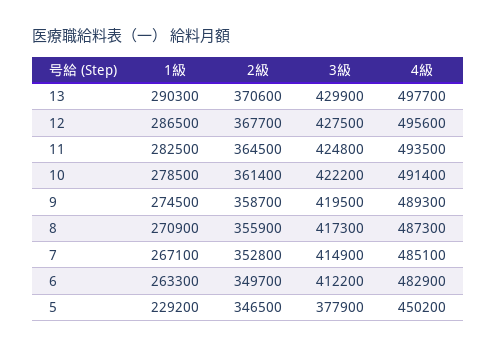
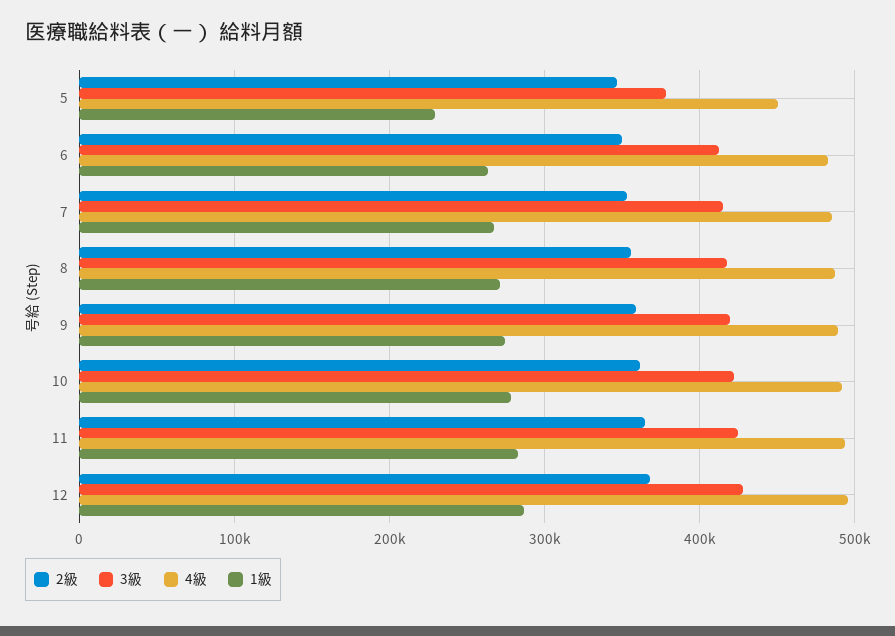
  {
    "1級": {
-     "13": 290300,
      "12": 286500,
      "11": 282500,
      "10": 278500,
      "9": 274500,
      "8": 270900,
      "7": 267100,
      "6": 263300,
      "5": 229200
    },
    "2級": {
-     "13": 370600,
      "12": 367700,
      "11": 364500,
      "10": 361400,
      "9": 358700,
      "8": 355900,
      "7": 352800,
      "6": 349700,
      "5": 346500
    },
    "3級": {
-     "13": 429900,
      "12": 427500,
      "11": 424800,
      "10": 422200,
      "9": 419500,
      "8": 417300,
      "7": 414900,
      "6": 412200,
      "5": 377900
    },
    "4級": {
-     "13": 497700,
      "12": 495600,
      "11": 493500,
      "10": 491400,
      "9": 489300,
      "8": 487300,
      "7": 485100,
      "6": 482900,
      "5": 450200
    }
  }

